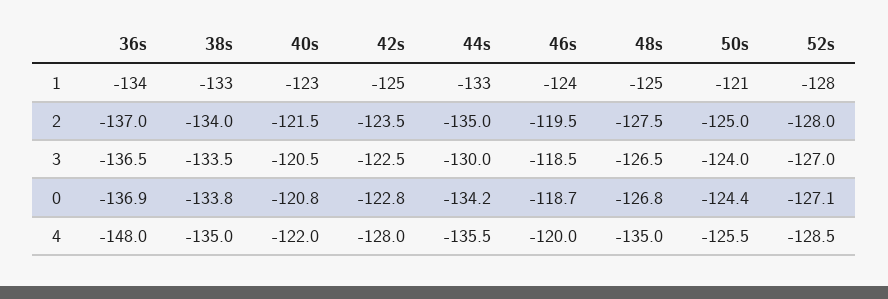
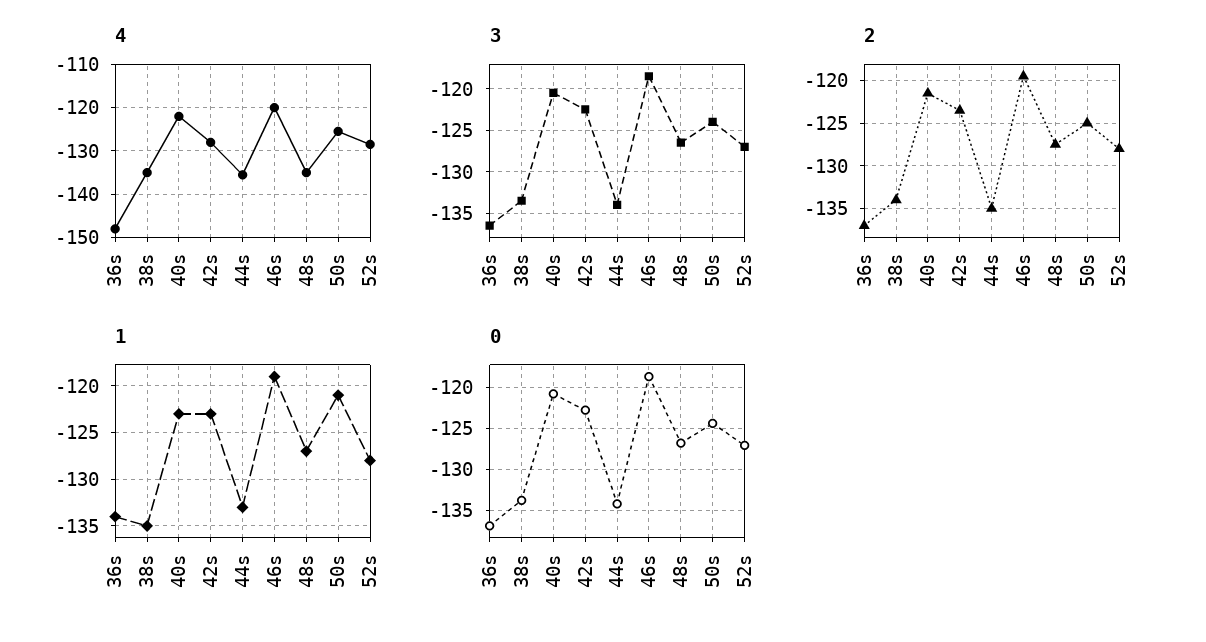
  {
    "1": {
      "36s": -134,
-     "38s": -133,
+     "38s": -135,
      "40s": -123,
-     "42s": -125,
+     "42s": -123,
      "44s": -133,
-     "46s": -124,
+     "46s": -119,
-     "48s": -125,
+     "48s": -127,
      "50s": -121,
      "52s": -128
    },
    "2": {
      "36s": -137,
      "38s": -134,
      "40s": -121.5,
      "42s": -123.5,
      "44s": -135,
      "46s": -119.5,
      "48s": -127.5,
      "50s": -125,
      "52s": -128
    },
    "3": {
      "36s": -136.5,
      "38s": -133.5,
      "40s": -120.5,
      "42s": -122.5,
-     "44s": -130,
+     "44s": -134,
      "46s": -118.5,
      "48s": -126.5,
      "50s": -124,
      "52s": -127
    },
    "0": {
      "36s": -136.9,
      "38s": -133.8,
      "40s": -120.8,
      "42s": -122.8,
      "44s": -134.2,
      "46s": -118.7,
      "48s": -126.8,
      "50s": -124.4,
      "52s": -127.1
    },
    "4": {
      "36s": -148,
      "38s": -135,
      "40s": -122,
      "42s": -128,
      "44s": -135.5,
      "46s": -120,
      "48s": -135,
      "50s": -125.5,
      "52s": -128.5
    }
  }

